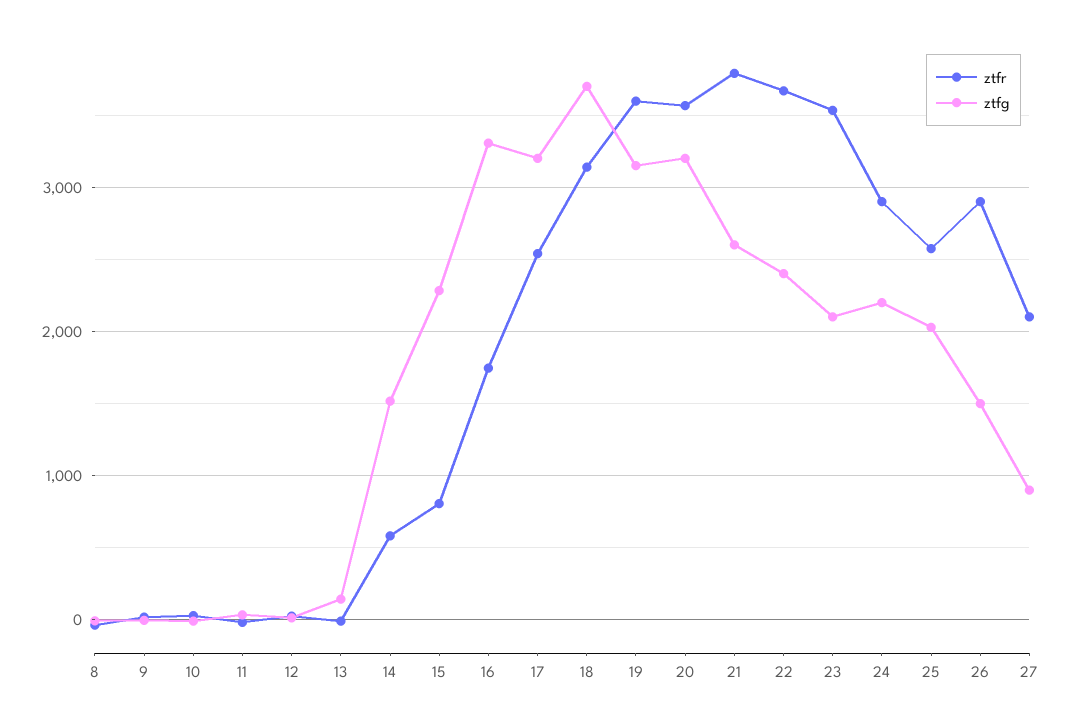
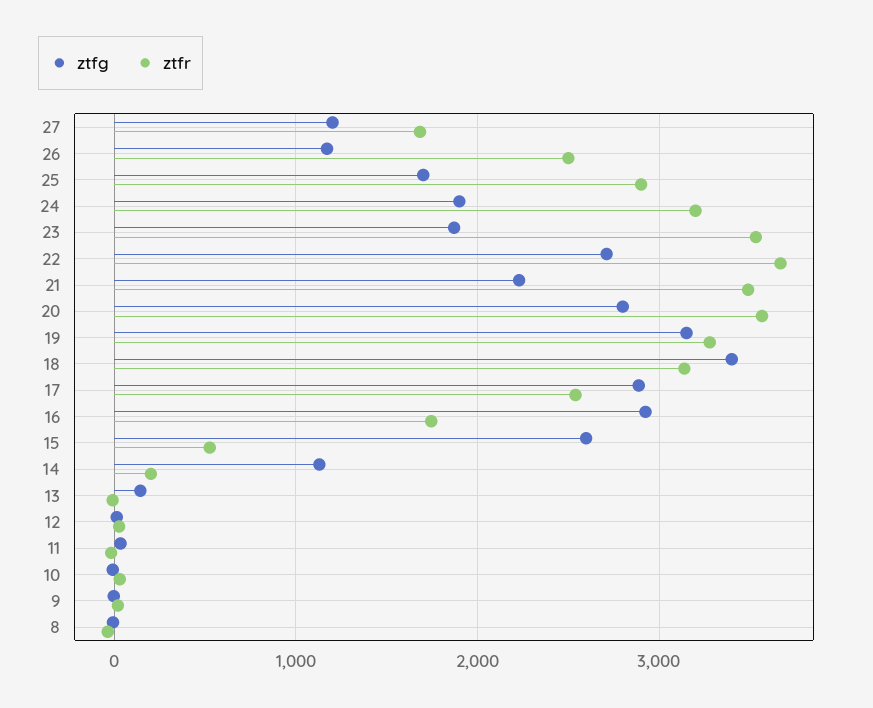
  {
    "ztfr": {
      "8": 0,
      "9": 0,
      "10": 0,
      "11": 0,
      "12": 0,
      "13": 0,
-     "14": 600,
+     "14": 200,
-     "15": 800,
+     "15": 500,
      "16": 1700,
      "17": 2500,
      "18": 3100,
-     "19": 3600,
+     "19": 3300,
      "20": 3600,
-     "21": 3800,
+     "21": 3500,
      "22": 3700,
      "23": 3500,
-     "24": 2900,
+     "24": 3200,
-     "25": 2600,
+     "25": 2900,
-     "26": 2900,
+     "26": 2500,
-     "27": 2100
+     "27": 1700
    },
    "ztfg": {
      "8": 0,
      "9": 0,
      "10": 0,
      "11": 0,
      "12": 0,
      "13": 100,
-     "14": 1500,
+     "14": 1100,
-     "15": 2300,
+     "15": 2600,
-     "16": 3300,
+     "16": 2900,
-     "17": 3200,
+     "17": 2900,
-     "18": 3700,
+     "18": 3400,
      "19": 3200,
-     "20": 3200,
+     "20": 2800,
-     "21": 2600,
+     "21": 2200,
-     "22": 2400,
+     "22": 2700,
-     "23": 2100,
+     "23": 1900,
-     "24": 2200,
+     "24": 1900,
-     "25": 2000,
+     "25": 1700,
-     "26": 1500,
+     "26": 1200,
-     "27": 900
+     "27": 1200
    }
  }

